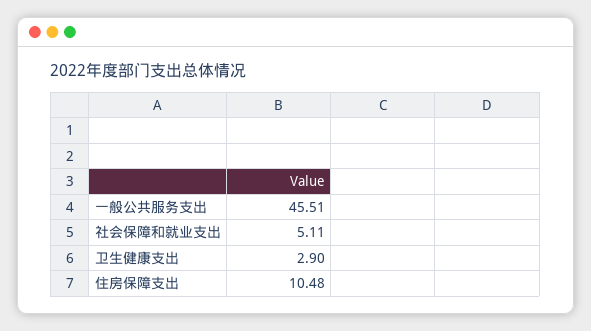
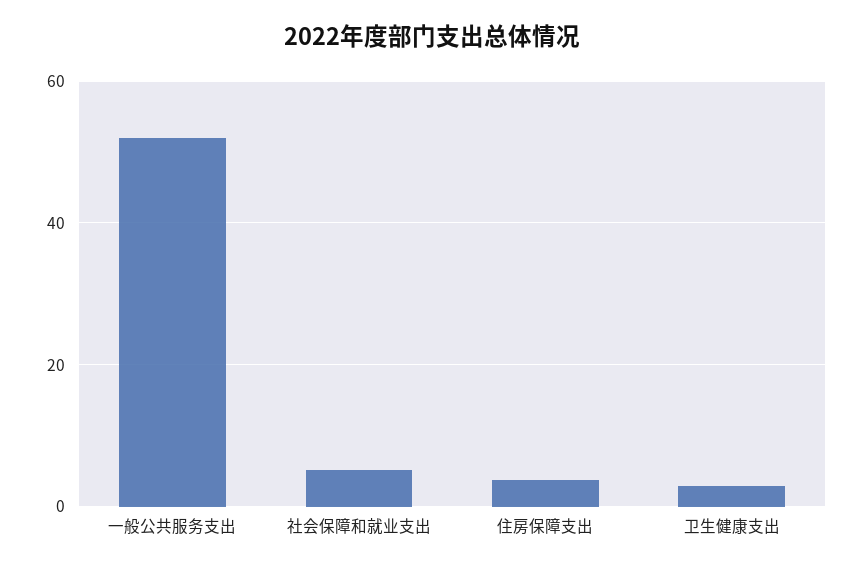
  {
-   "一般公共服务支出": 45.51,
+   "一般公共服务支出": 52,
    "社会保障和就业支出": 5.11,
    "卫生健康支出": 2.9,
-   "住房保障支出": 10.48
+   "住房保障支出": 4
  }

